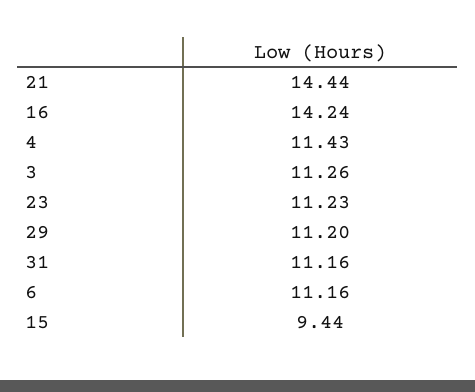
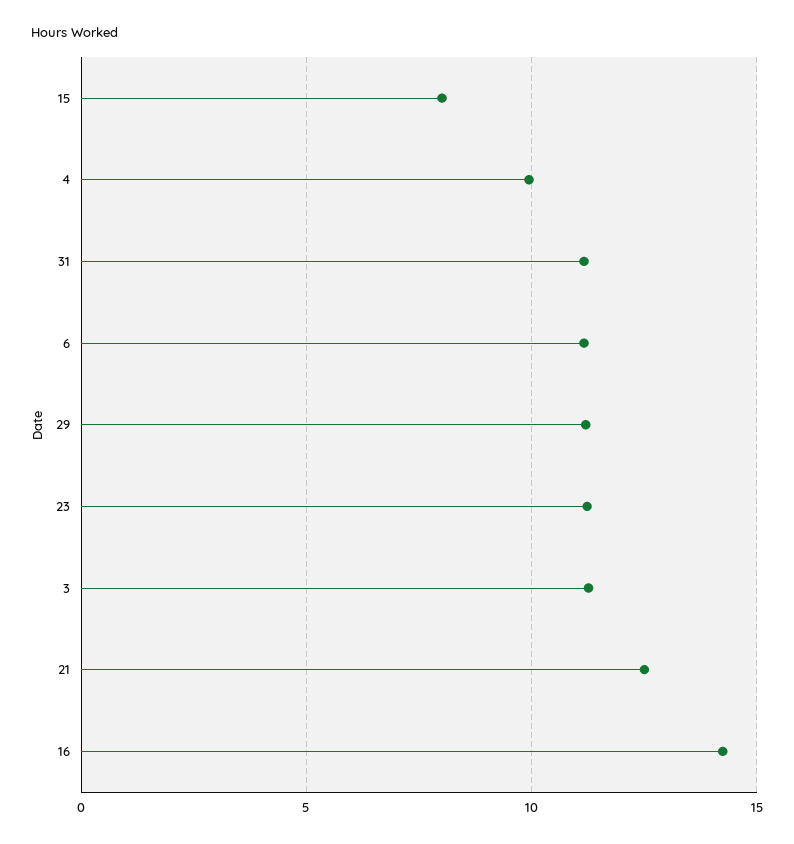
  {
-   "21": 14.44,
+   "21": 12.5,
    "16": 14.24,
-   "4": 11.43,
+   "4": 10,
    "3": 11.26,
    "23": 11.23,
    "29": 11.2,
    "31": 11.16,
    "6": 11.16,
-   "15": 9.44
+   "15": 8
  }

